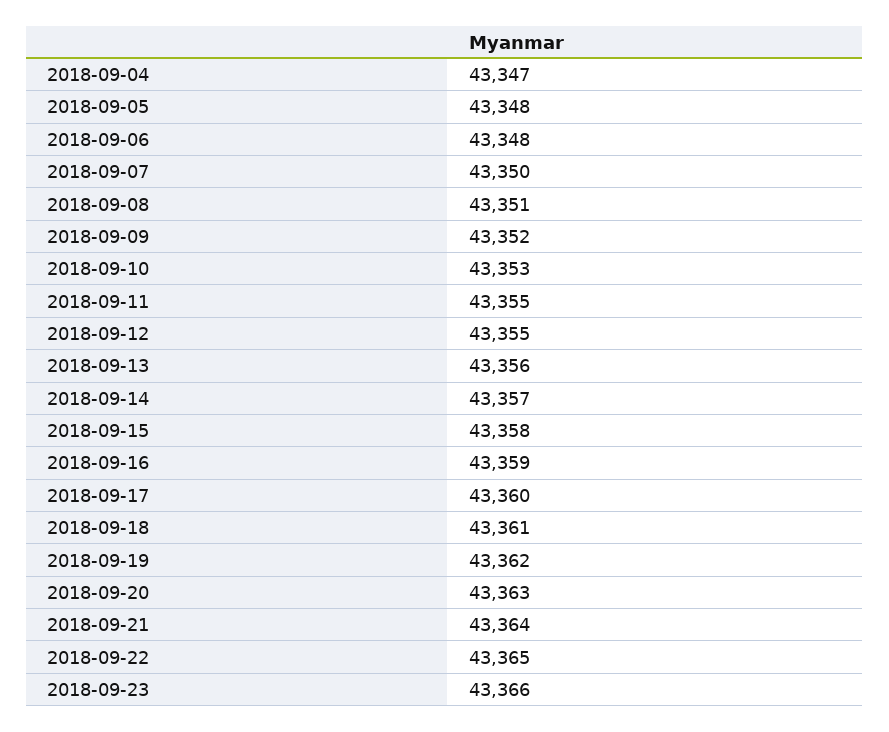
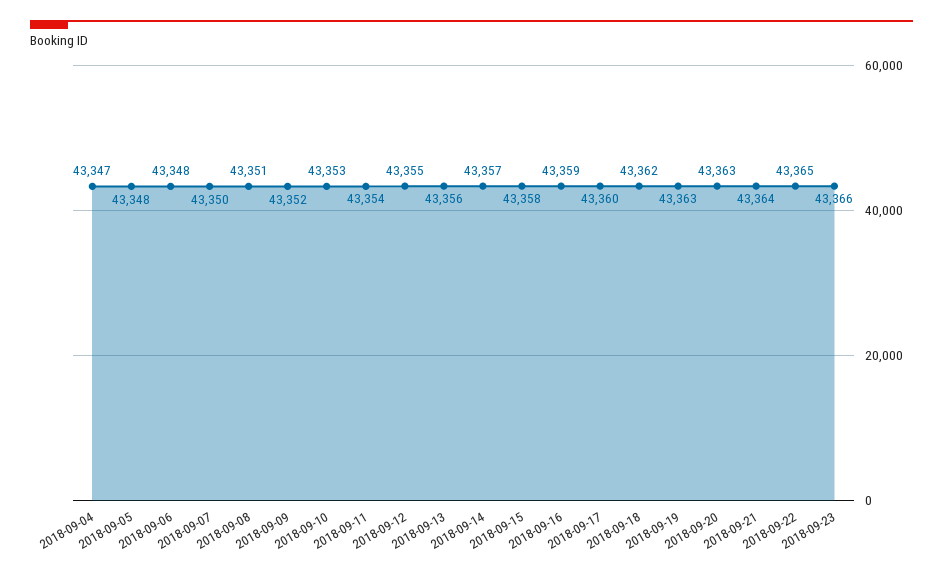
  {
    "2018-09-04": 43347,
    "2018-09-05": 43348,
    "2018-09-06": 43348,
    "2018-09-07": 43350,
    "2018-09-08": 43351,
    "2018-09-09": 43352,
    "2018-09-10": 43353,
-   "2018-09-11": 43355,
+   "2018-09-11": 43354,
    "2018-09-12": 43355,
    "2018-09-13": 43356,
    "2018-09-14": 43357,
    "2018-09-15": 43358,
    "2018-09-16": 43359,
    "2018-09-17": 43360,
-   "2018-09-18": 43361,
+   "2018-09-18": 43362,
-   "2018-09-19": 43362,
+   "2018-09-19": 43363,
    "2018-09-20": 43363,
    "2018-09-21": 43364,
    "2018-09-22": 43365,
    "2018-09-23": 43366
  }

